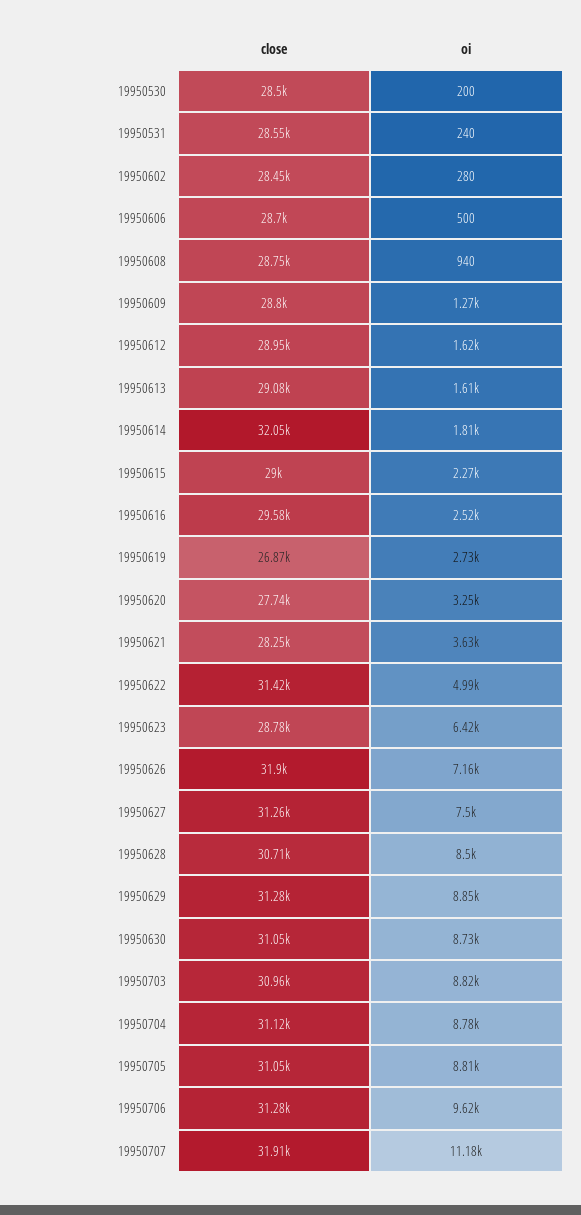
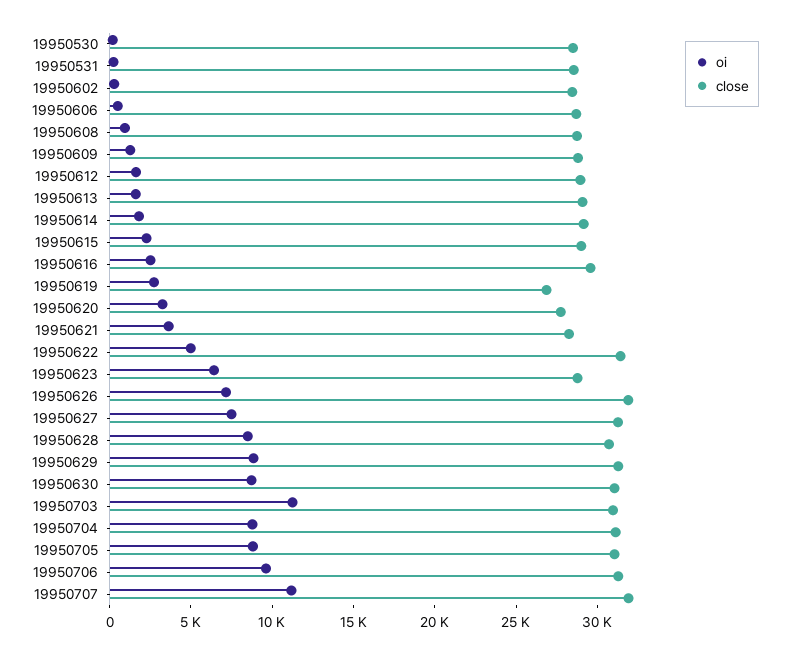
  {
    "close": {
      "19950530": 28500,
      "19950531": 28550,
      "19950602": 28450,
      "19950606": 28700,
      "19950608": 28750,
      "19950609": 28800,
      "19950612": 28950,
      "19950613": 29080,
-     "19950614": 32050,
+     "19950614": 29000,
      "19950615": 29000,
      "19950616": 29580,
      "19950619": 26870,
      "19950620": 27740,
      "19950621": 28250,
      "19950622": 31420,
      "19950623": 28780,
      "19950626": 31900,
      "19950627": 31260,
      "19950628": 30710,
      "19950629": 31280,
      "19950630": 31050,
      "19950703": 30960,
      "19950704": 31120,
      "19950705": 31050,
      "19950706": 31280,
      "19950707": 31910
    },
    "oi": {
      "19950530": 200,
      "19950531": 240,
      "19950602": 280,
      "19950606": 500,
      "19950608": 940,
      "19950609": 1270,
      "19950612": 1620,
      "19950613": 1610,
      "19950614": 1810,
      "19950615": 2270,
      "19950616": 2520,
      "19950619": 2730,
      "19950620": 3250,
      "19950621": 3630,
      "19950622": 4990,
      "19950623": 6420,
      "19950626": 7160,
      "19950627": 7500,
      "19950628": 8500,
      "19950629": 8850,
      "19950630": 8730,
-     "19950703": 8820,
+     "19950703": 11000,
      "19950704": 8780,
      "19950705": 8810,
      "19950706": 9620,
      "19950707": 11180
    }
  }

